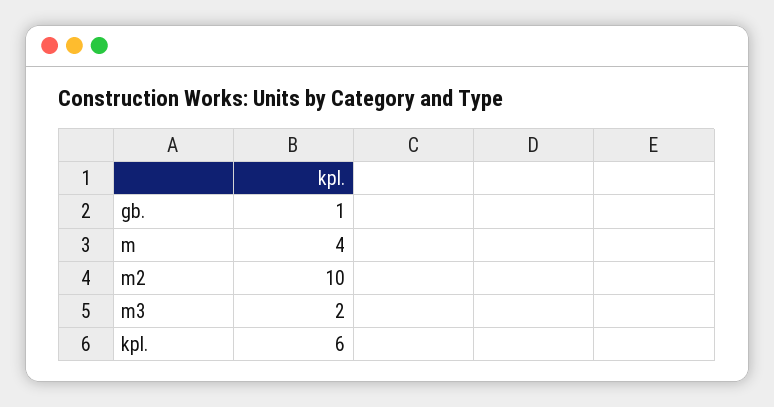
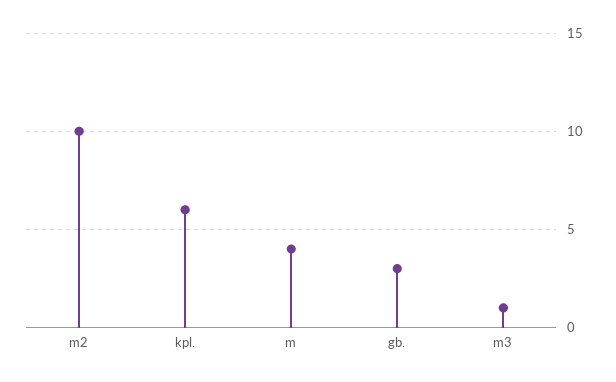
  {
-   "gb.": 1,
+   "gb.": 3,
    "m": 4,
    "m2": 10,
-   "m3": 2,
+   "m3": 1,
    "kpl.": 6
  }

